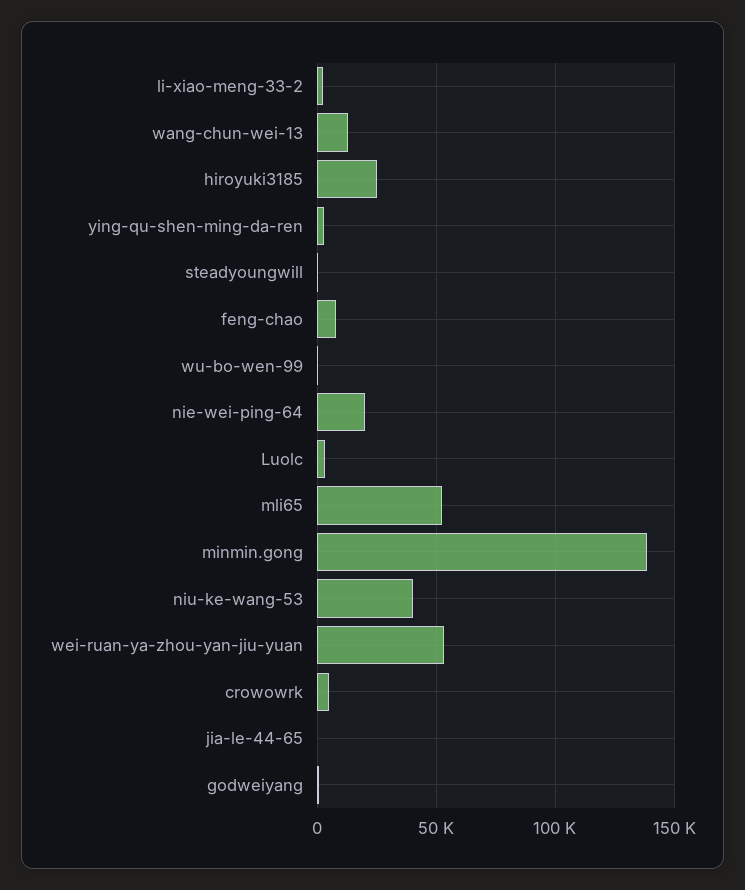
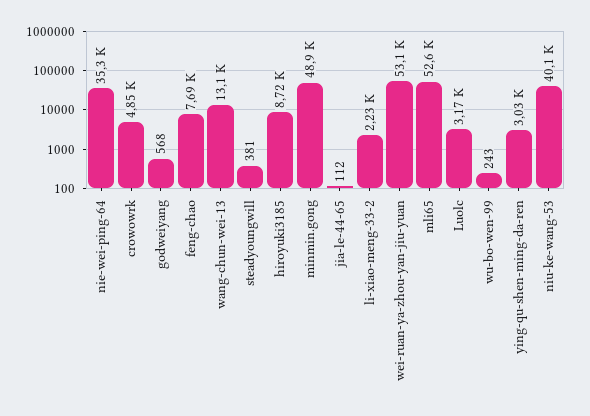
  {
    "li-xiao-meng-33-2": 2230,
    "wang-chun-wei-13": 13100,
-   "hiroyuki3185": 25000,
+   "hiroyuki3185": 8720,
    "ying-qu-shen-ming-da-ren": 3030,
    "steadyoungwill": 381,
    "feng-chao": 7690,
    "wu-bo-wen-99": 243,
-   "nie-wei-ping-64": 20000,
+   "nie-wei-ping-64": 35300,
    "Luolc": 3170,
    "mli65": 52600,
-   "minmin.gong": 140000,
+   "minmin.gong": 48900,
    "niu-ke-wang-53": 40100,
    "wei-ruan-ya-zhou-yan-jiu-yuan": 53100,
    "crowowrk": 4850,
    "jia-le-44-65": 112,
    "godweiyang": 568
  }

